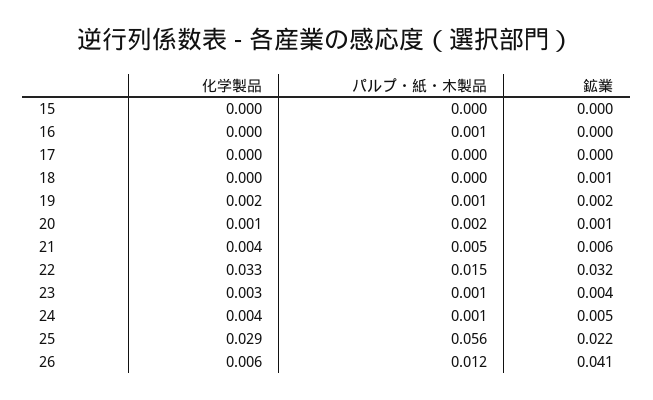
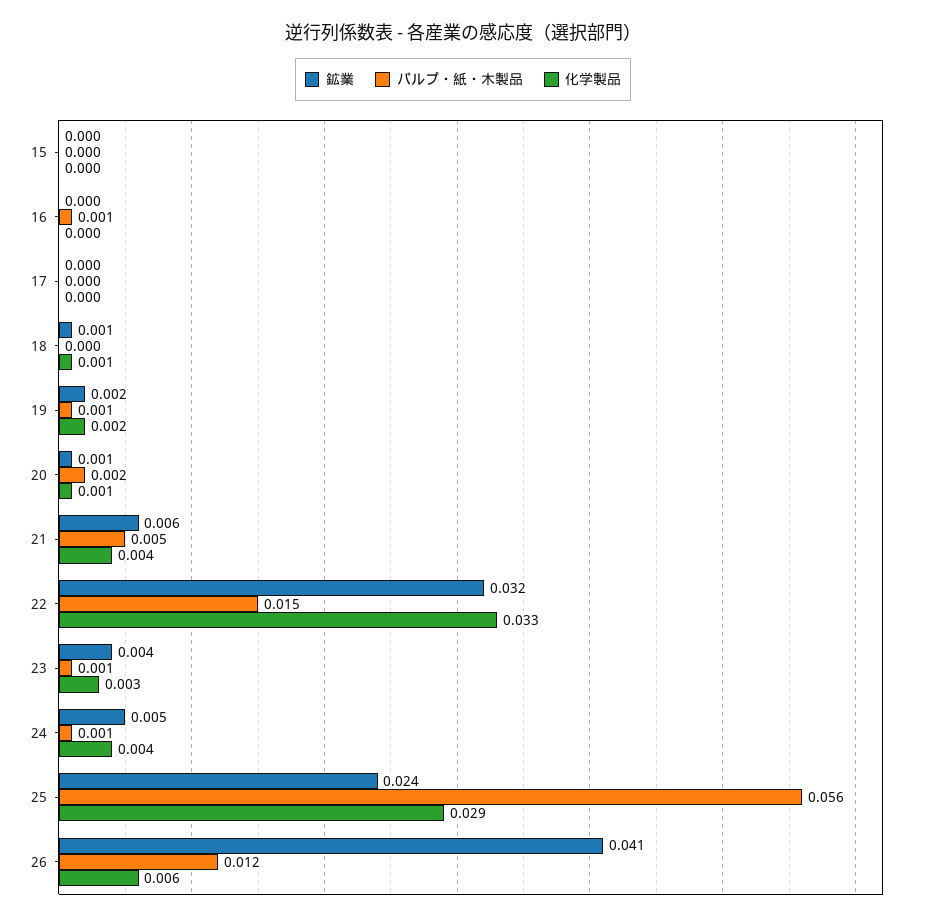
  {
    "化学製品": {
      "15": 0,
      "16": 0,
      "17": 0,
-     "18": 0,
+     "18": 0.001,
      "19": 0.002,
      "20": 0.001,
      "21": 0.004,
      "22": 0.033,
      "23": 0.003,
      "24": 0.004,
      "25": 0.029,
      "26": 0.006
    },
    "パルプ・紙・木製品": {
      "15": 0,
      "16": 0.001,
      "17": 0,
      "18": 0,
      "19": 0.001,
      "20": 0.002,
      "21": 0.005,
      "22": 0.015,
      "23": 0.001,
      "24": 0.001,
      "25": 0.056,
      "26": 0.012
    },
    "鉱業": {
      "15": 0,
      "16": 0,
      "17": 0,
      "18": 0.001,
      "19": 0.002,
      "20": 0.001,
      "21": 0.006,
      "22": 0.032,
      "23": 0.004,
      "24": 0.005,
-     "25": 0.022,
+     "25": 0.024,
      "26": 0.041
    }
  }

